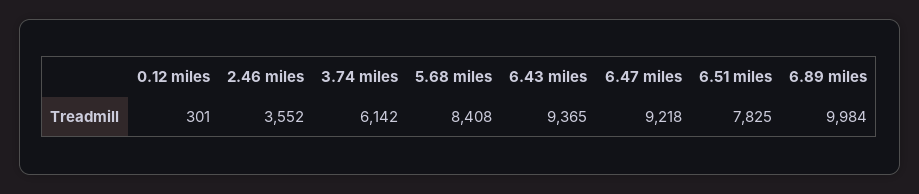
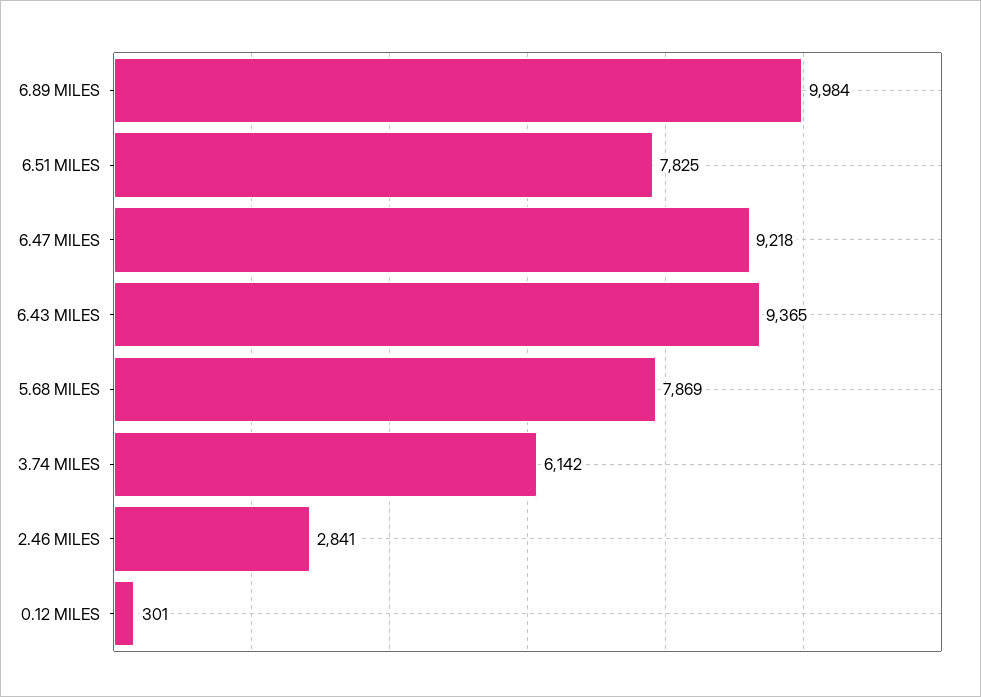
  {
    "0.12 miles": 301,
-   "2.46 miles": 3552,
+   "2.46 miles": 2841,
    "3.74 miles": 6142,
-   "5.68 miles": 8408,
+   "5.68 miles": 7869,
    "6.43 miles": 9365,
    "6.47 miles": 9218,
    "6.51 miles": 7825,
    "6.89 miles": 9984
  }

